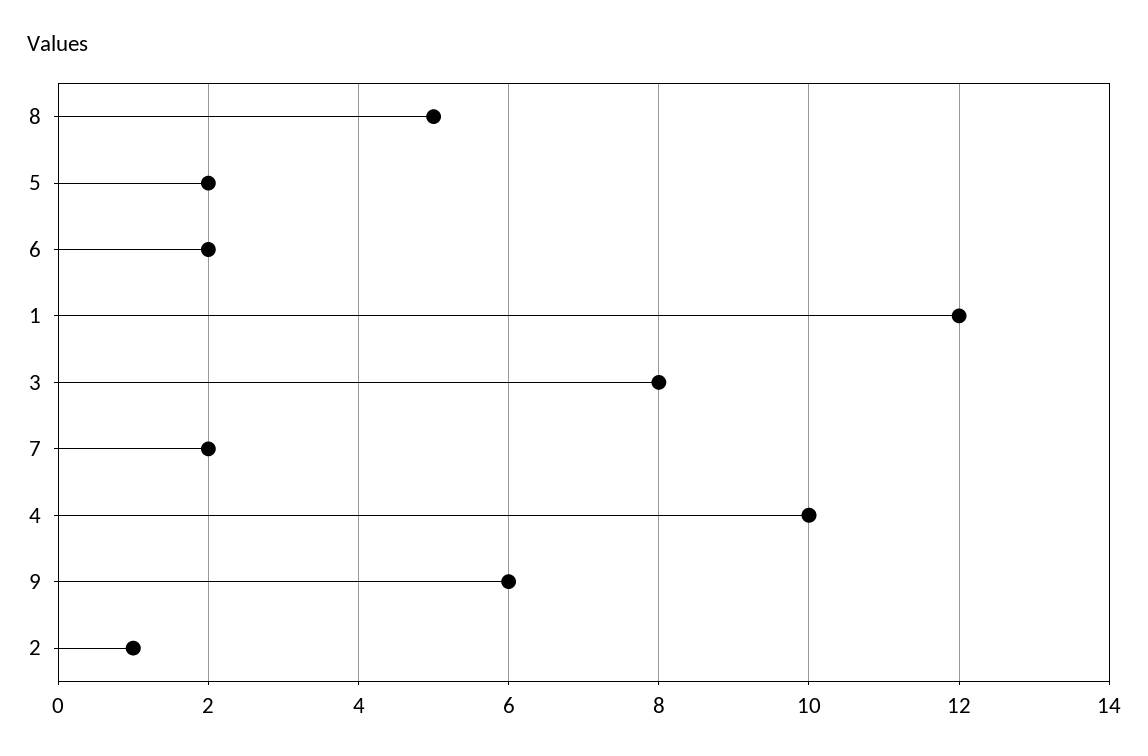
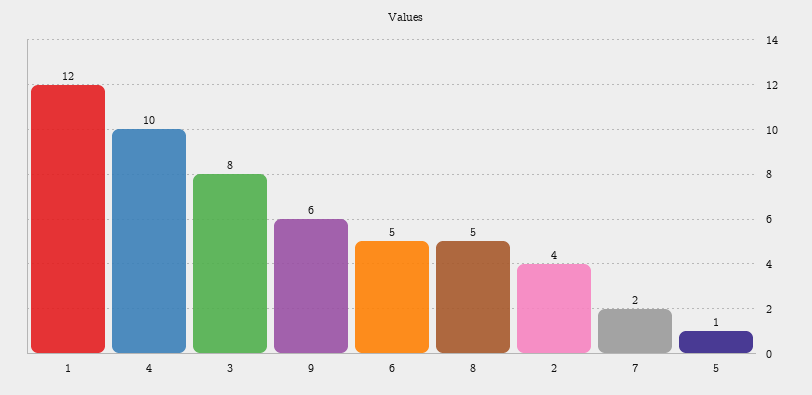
  {
    "8": 5,
-   "5": 2,
+   "5": 1,
-   "6": 2,
+   "6": 5,
    "1": 12,
    "3": 8,
    "7": 2,
    "4": 10,
    "9": 6,
-   "2": 1
+   "2": 4
  }

